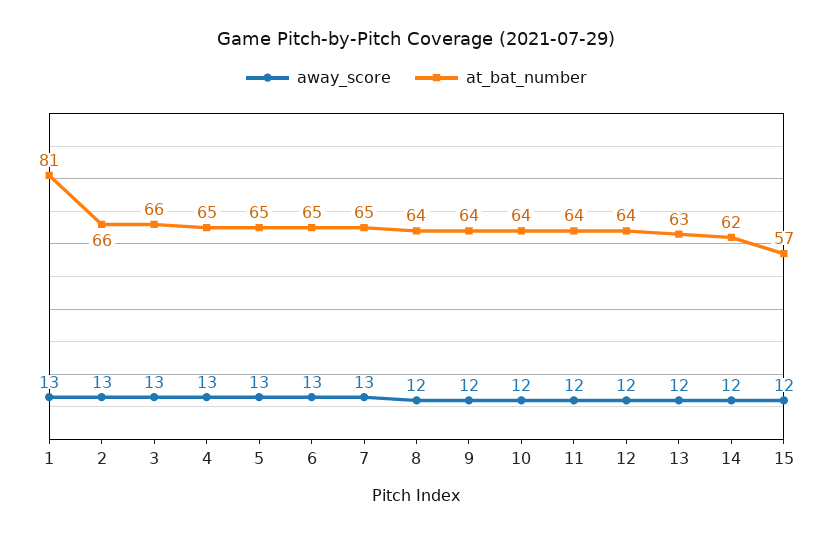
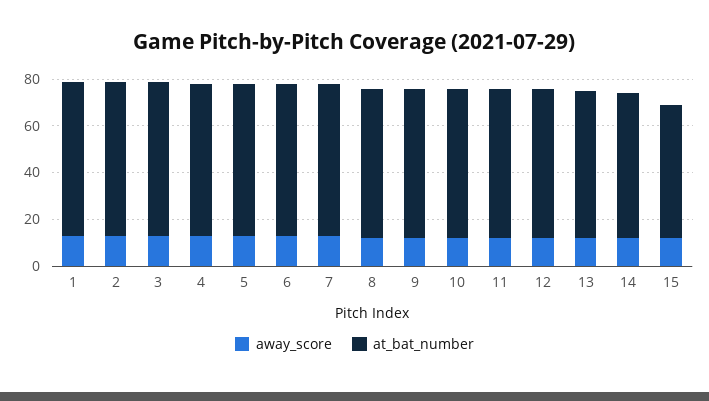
  {
    "away_score": {
      "1": 13,
      "2": 13,
      "3": 13,
      "4": 13,
      "5": 13,
      "6": 13,
      "7": 13,
      "8": 12,
      "9": 12,
      "10": 12,
      "11": 12,
      "12": 12,
      "13": 12,
      "14": 12,
      "15": 12
    },
    "at_bat_number": {
-     "1": 81,
+     "1": 65,
      "2": 66,
      "3": 66,
      "4": 65,
      "5": 65,
      "6": 65,
      "7": 65,
      "8": 64,
      "9": 64,
      "10": 64,
      "11": 64,
      "12": 64,
      "13": 63,
      "14": 62,
      "15": 57
    }
  }

